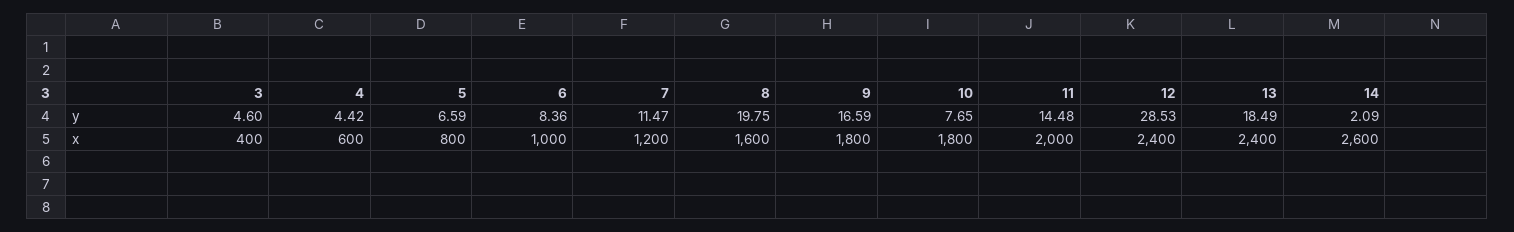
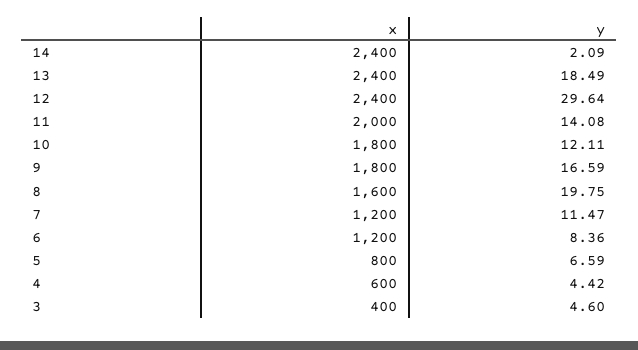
  {
    "3": {
      "y": 4.6,
      "x": 400
    },
    "4": {
      "y": 4.42,
      "x": 600
    },
    "5": {
      "y": 6.59,
      "x": 800
    },
    "6": {
      "y": 8.36,
-     "x": 1000
+     "x": 1200
    },
    "7": {
      "y": 11.47,
      "x": 1200
    },
    "8": {
      "y": 19.75,
      "x": 1600
    },
    "9": {
      "y": 16.59,
      "x": 1800
    },
    "10": {
-     "y": 7.65,
+     "y": 12.11,
      "x": 1800
    },
    "11": {
-     "y": 14.48,
+     "y": 14.08,
      "x": 2000
    },
    "12": {
-     "y": 28.53,
+     "y": 29.64,
      "x": 2400
    },
    "13": {
      "y": 18.49,
      "x": 2400
    },
    "14": {
      "y": 2.09,
-     "x": 2600
+     "x": 2400
    }
  }

